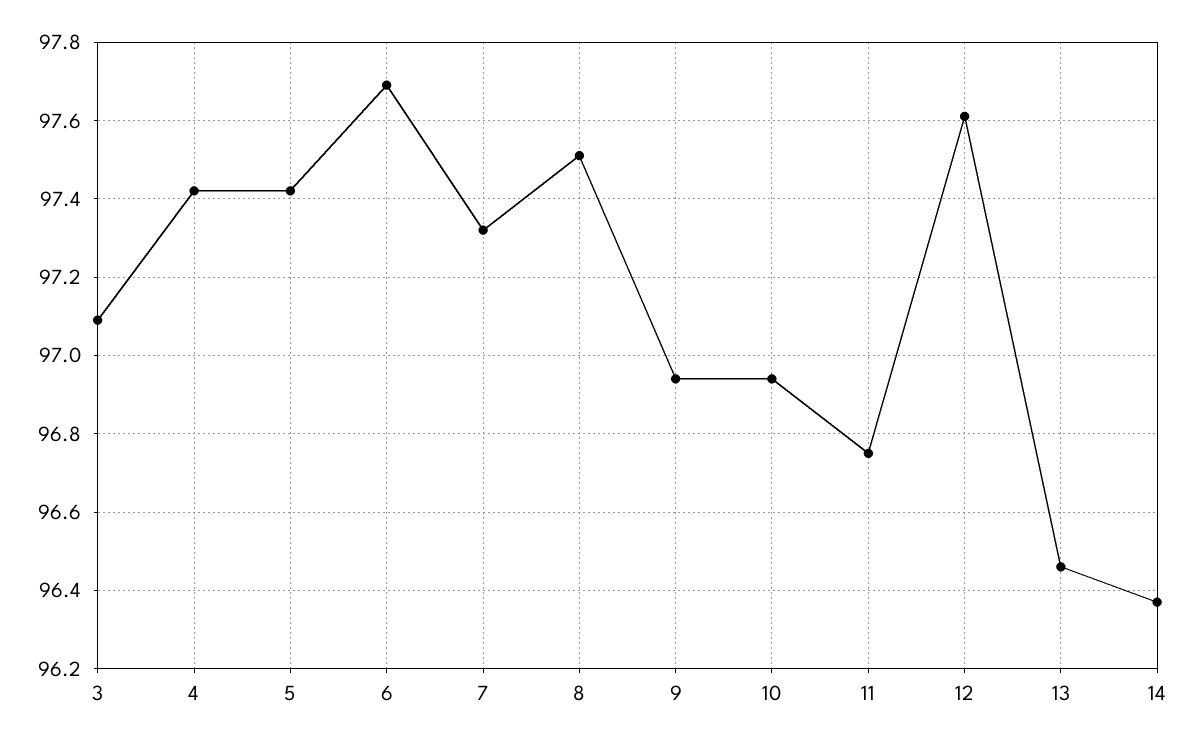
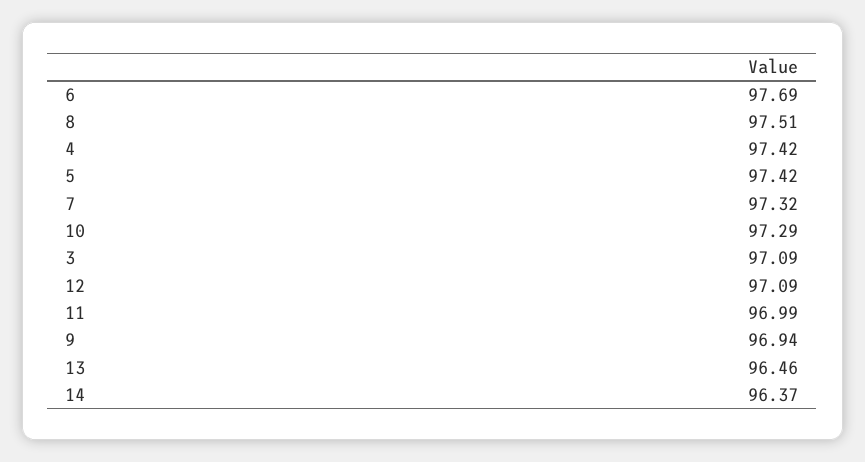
  {
    "3": 97.09,
    "4": 97.42,
    "5": 97.42,
    "6": 97.69,
    "7": 97.32,
    "8": 97.51,
    "9": 96.94,
-   "10": 96.95,
+   "10": 97.29,
-   "11": 96.75,
+   "11": 96.99,
-   "12": 97.6,
+   "12": 97.09,
    "13": 96.46,
    "14": 96.37
  }

